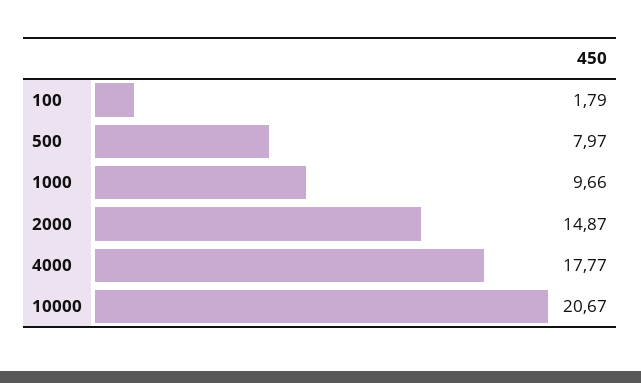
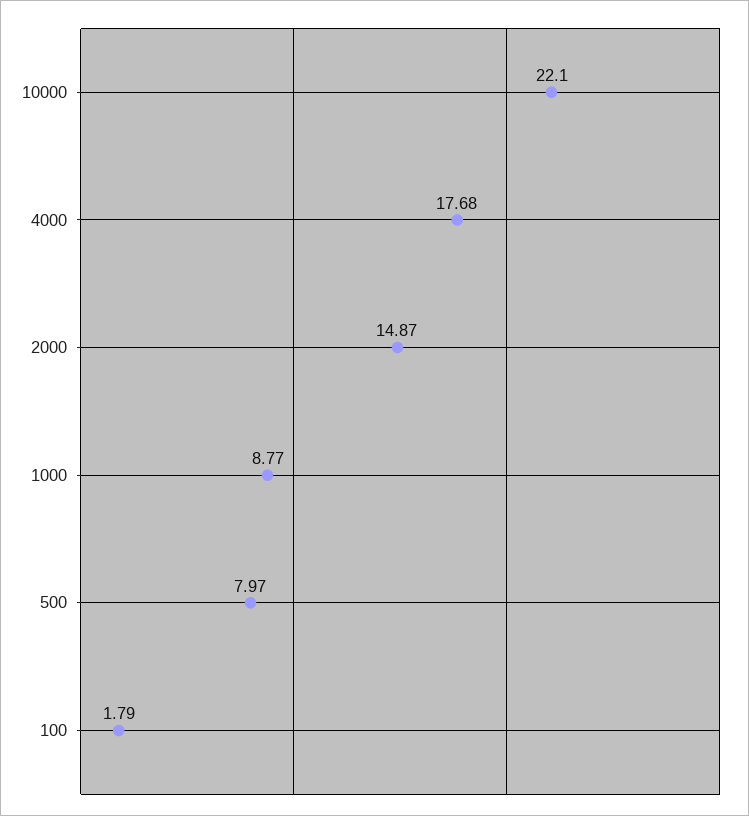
  {
    "100": 1.79,
    "500": 7.97,
-   "1000": 9.66,
+   "1000": 8.77,
    "2000": 14.87,
-   "4000": 17.77,
+   "4000": 17.68,
-   "10000": 20.67
+   "10000": 22.1
  }

